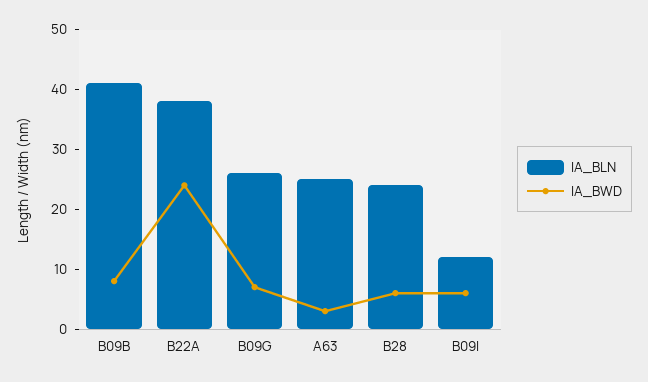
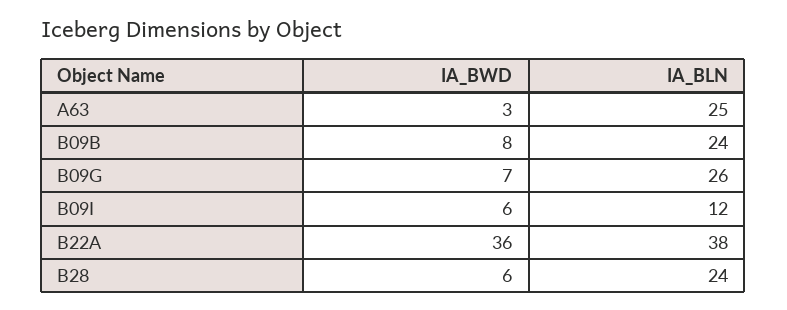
  {
    "IA_BLN": {
-     "B09B": 40,
+     "B09B": 24,
      "B22A": 38,
      "B09G": 26,
      "A63": 25,
      "B28": 24,
      "B09I": 12
    },
    "IA_BWD": {
      "B09B": 8,
-     "B22A": 25,
+     "B22A": 36,
      "B09G": 7,
      "A63": 3,
      "B28": 6,
      "B09I": 6
    }
  }

